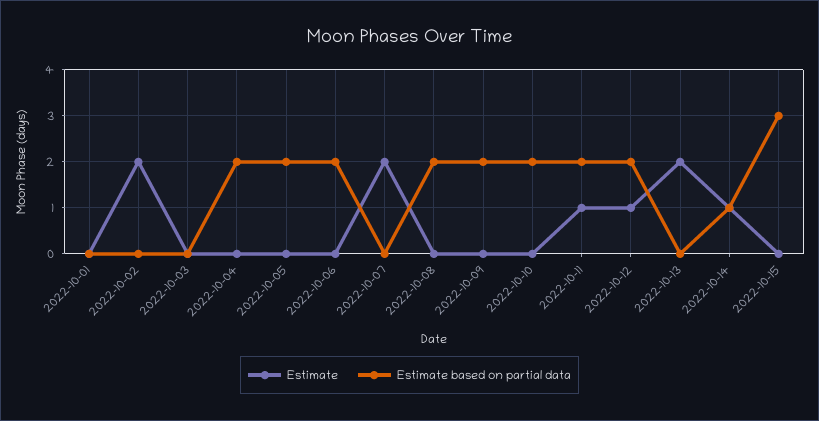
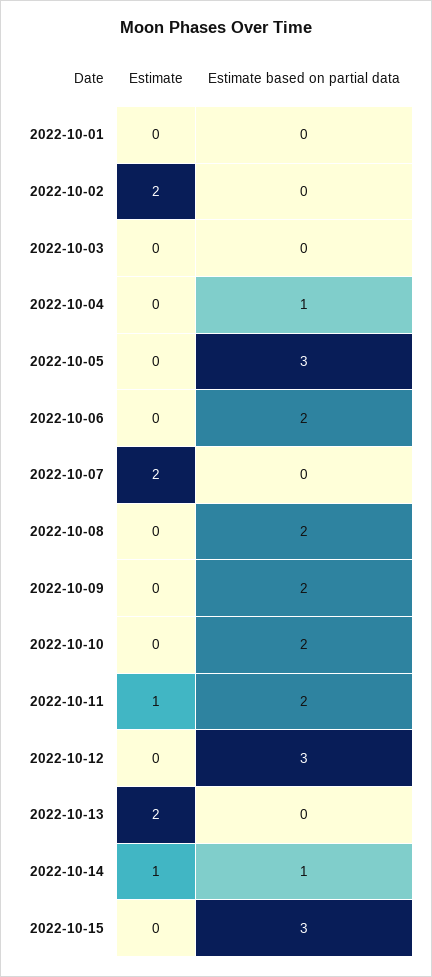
  {
    "Estimate": {
      "2022-10-01": 0,
      "2022-10-02": 2,
      "2022-10-03": 0,
      "2022-10-04": 0,
      "2022-10-05": 0,
      "2022-10-06": 0,
      "2022-10-07": 2,
      "2022-10-08": 0,
      "2022-10-09": 0,
      "2022-10-10": 0,
      "2022-10-11": 1,
-     "2022-10-12": 1,
+     "2022-10-12": 0,
      "2022-10-13": 2,
      "2022-10-14": 1,
      "2022-10-15": 0
    },
    "Estimate based on partial data": {
      "2022-10-01": 0,
      "2022-10-02": 0,
      "2022-10-03": 0,
-     "2022-10-04": 2,
+     "2022-10-04": 1,
-     "2022-10-05": 2,
+     "2022-10-05": 3,
      "2022-10-06": 2,
      "2022-10-07": 0,
      "2022-10-08": 2,
      "2022-10-09": 2,
      "2022-10-10": 2,
      "2022-10-11": 2,
-     "2022-10-12": 2,
+     "2022-10-12": 3,
      "2022-10-13": 0,
      "2022-10-14": 1,
      "2022-10-15": 3
    }
  }

